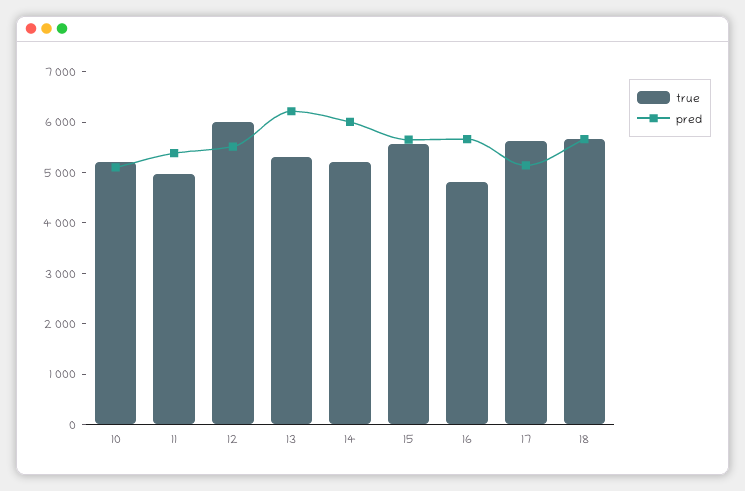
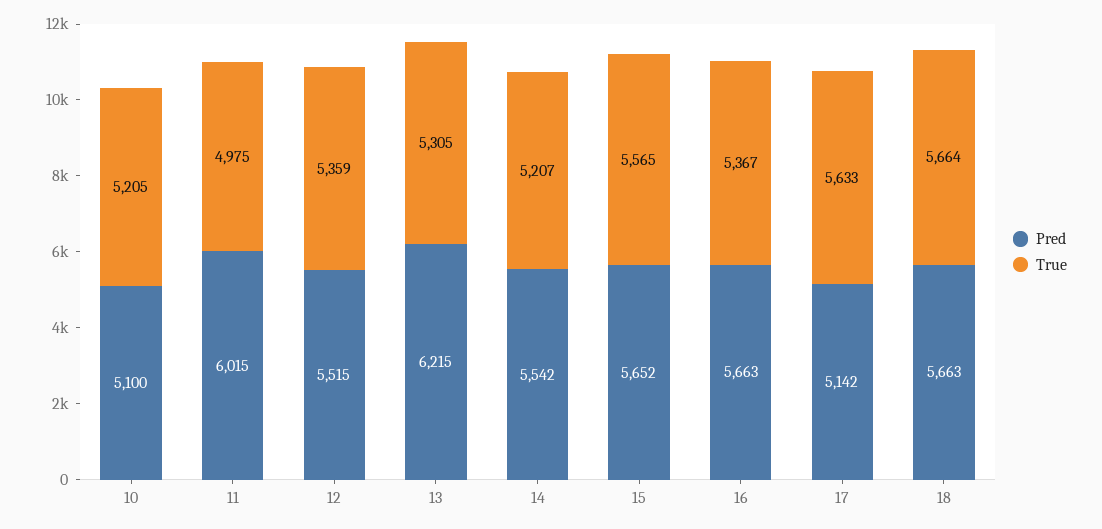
  {
    "true": {
      "10": 5205,
      "11": 4975,
-     "12": 6000,
+     "12": 5359,
      "13": 5305,
      "14": 5207,
      "15": 5565,
-     "16": 4800,
+     "16": 5367,
      "17": 5633,
      "18": 5664
    },
    "pred": {
      "10": 5100,
-     "11": 5400,
+     "11": 6015,
      "12": 5515,
      "13": 6215,
-     "14": 6000,
+     "14": 5542,
      "15": 5652,
      "16": 5663,
      "17": 5142,
      "18": 5663
    }
  }

